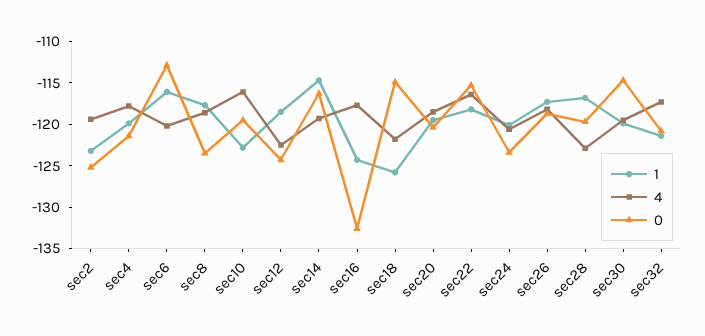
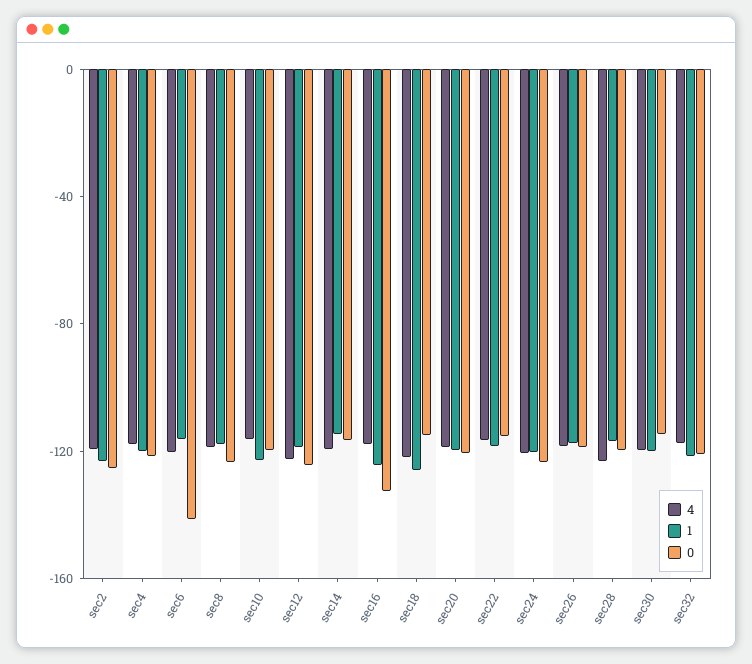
  {
    "1": {
      "sec2": -123,
      "sec4": -120,
      "sec6": -116,
      "sec8": -118,
      "sec10": -123,
      "sec12": -119,
      "sec14": -115,
      "sec16": -124,
      "sec18": -126,
      "sec20": -120,
      "sec22": -118,
      "sec24": -120,
      "sec26": -117,
      "sec28": -117,
      "sec30": -120,
      "sec32": -121
    },
    "4": {
      "sec2": -119,
      "sec4": -118,
      "sec6": -120,
      "sec8": -119,
      "sec10": -116,
      "sec12": -123,
      "sec14": -119,
      "sec16": -118,
      "sec18": -122,
      "sec20": -119,
      "sec22": -116,
      "sec24": -121,
      "sec26": -118,
      "sec28": -123,
      "sec30": -120,
      "sec32": -117
    },
    "0": {
      "sec2": -125,
      "sec4": -121,
-     "sec6": -113,
+     "sec6": -140,
      "sec8": -124,
      "sec10": -120,
      "sec12": -124,
      "sec14": -116,
      "sec16": -133,
      "sec18": -115,
      "sec20": -120,
      "sec22": -115,
      "sec24": -123,
      "sec26": -119,
      "sec28": -120,
      "sec30": -115,
      "sec32": -121
    }
  }

